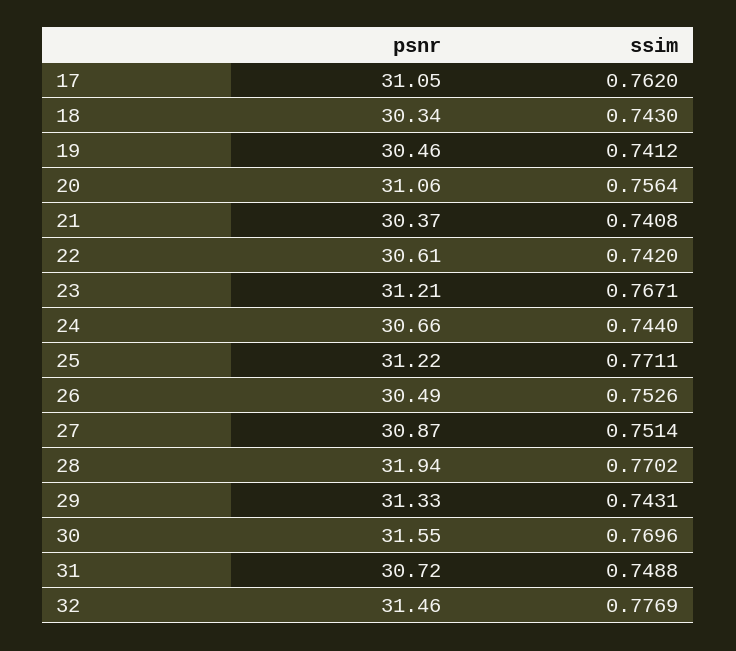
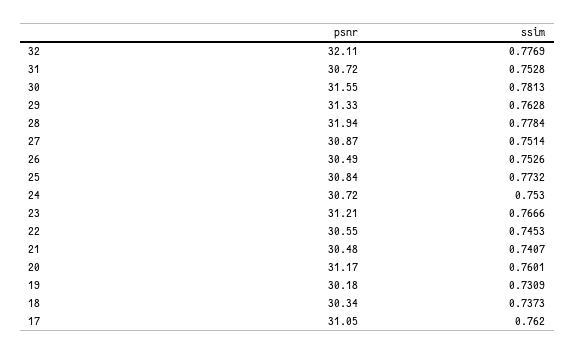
  {
    "psnr": {
      "17": 31.05,
      "18": 30.34,
-     "19": 30.46,
+     "19": 30.18,
-     "20": 31.06,
+     "20": 31.17,
-     "21": 30.37,
+     "21": 30.48,
-     "22": 30.61,
+     "22": 30.55,
      "23": 31.21,
-     "24": 30.66,
+     "24": 30.72,
-     "25": 31.22,
+     "25": 30.84,
      "26": 30.49,
      "27": 30.87,
      "28": 31.94,
      "29": 31.33,
      "30": 31.55,
      "31": 30.72,
-     "32": 31.46
+     "32": 32.11
    },
    "ssim": {
      "17": 0.762,
-     "18": 0.743,
+     "18": 0.7373,
-     "19": 0.7412,
+     "19": 0.7309,
-     "20": 0.7564,
+     "20": 0.7601,
-     "21": 0.7408,
+     "21": 0.7407,
-     "22": 0.742,
+     "22": 0.7453,
-     "23": 0.7671,
+     "23": 0.7666,
-     "24": 0.744,
+     "24": 0.753,
-     "25": 0.7711,
+     "25": 0.7732,
      "26": 0.7526,
      "27": 0.7514,
-     "28": 0.7702,
+     "28": 0.7784,
-     "29": 0.7431,
+     "29": 0.7628,
-     "30": 0.7696,
+     "30": 0.7813,
-     "31": 0.7488,
+     "31": 0.7528,
      "32": 0.7769
    }
  }

